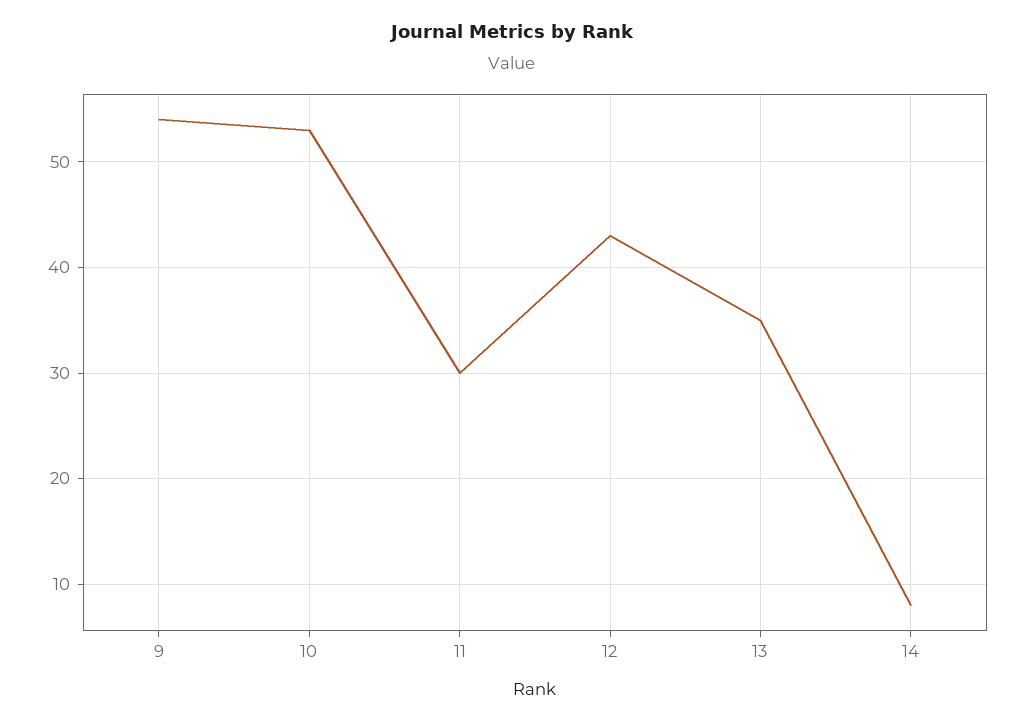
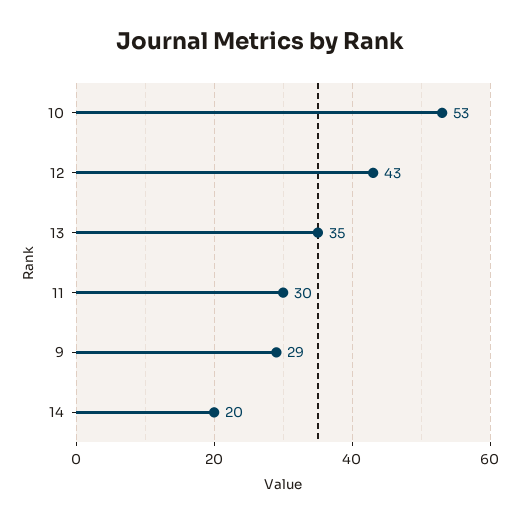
  {
-   "9": 54,
+   "9": 29,
    "10": 53,
    "11": 30,
    "12": 43,
    "13": 35,
-   "14": 8
+   "14": 20
  }

